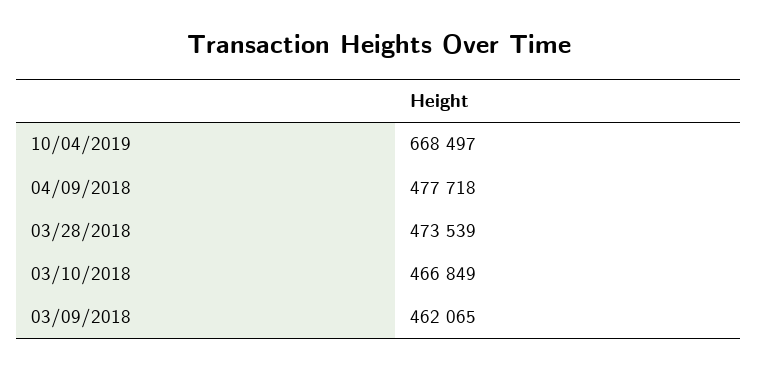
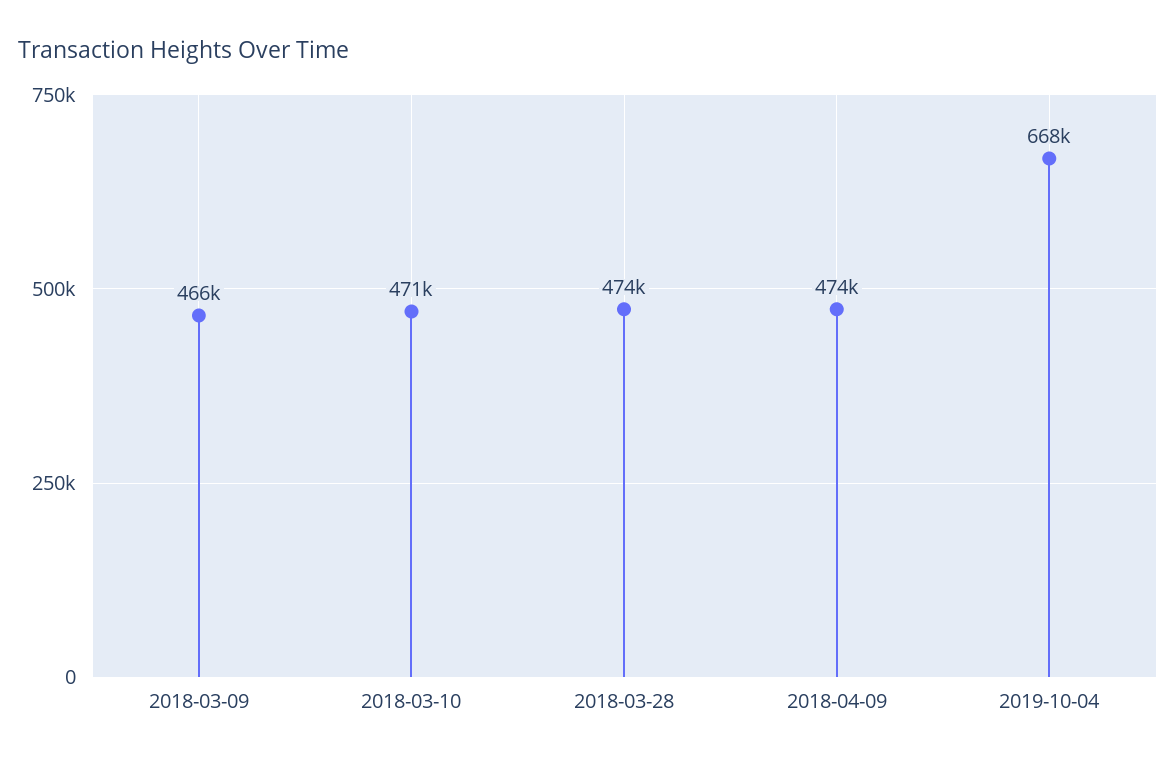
  {
    "10/04/2019": 668497,
-   "04/09/2018": 477718,
+   "04/09/2018": 474000,
    "03/28/2018": 473539,
-   "03/10/2018": 466849,
+   "03/10/2018": 471000,
-   "03/09/2018": 462065
+   "03/09/2018": 466000
  }

